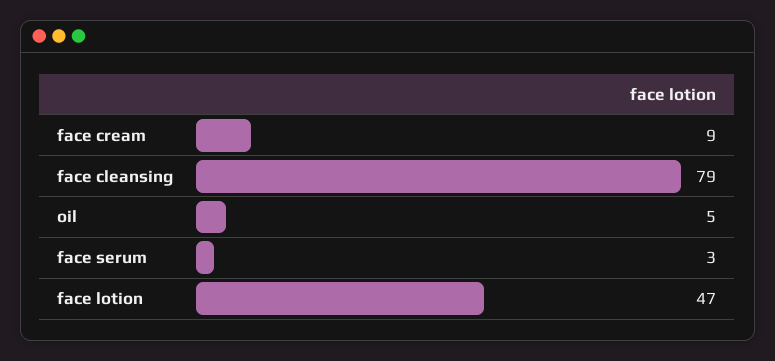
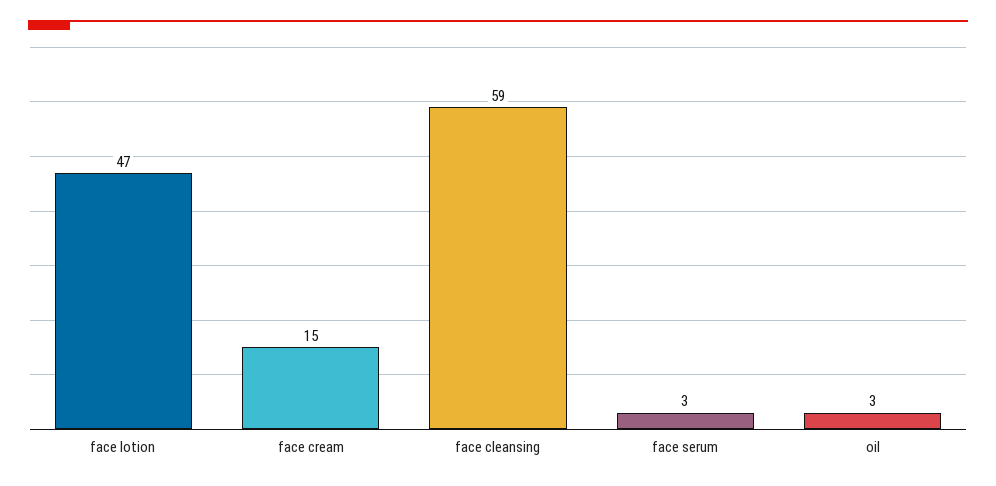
  {
-   "face cream": 9,
+   "face cream": 15,
-   "face cleansing": 79,
+   "face cleansing": 59,
-   "oil": 5,
+   "oil": 3,
    "face serum": 3,
    "face lotion": 47
  }

